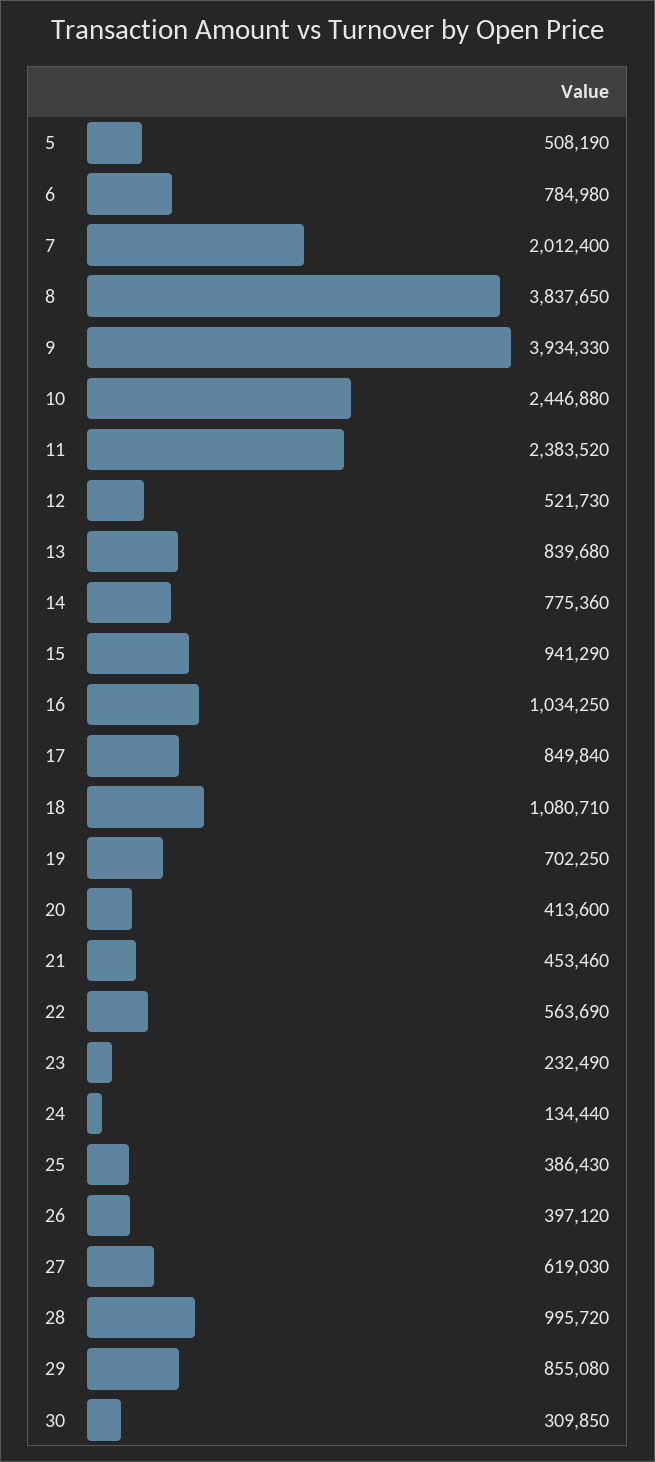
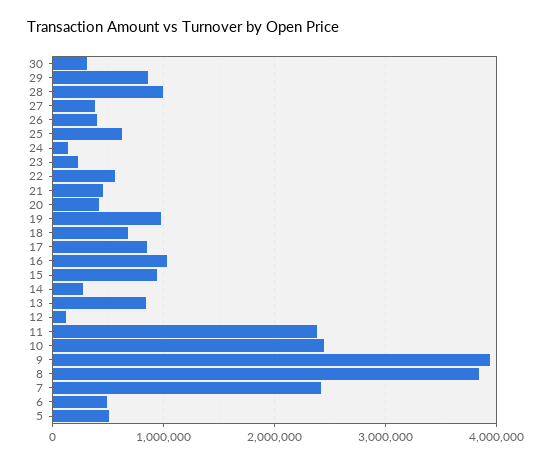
  {
    "5": 508190,
-   "6": 784980,
+   "6": 500000,
-   "7": 2012400,
+   "7": 2400000,
    "8": 3837650,
    "9": 3934330,
    "10": 2446880,
    "11": 2383520,
-   "12": 521730,
+   "12": 100000,
    "13": 839680,
-   "14": 775360,
+   "14": 300000,
    "15": 941290,
    "16": 1034250,
    "17": 849840,
-   "18": 1080710,
+   "18": 700000,
-   "19": 702250,
+   "19": 1000000,
    "20": 413600,
    "21": 453460,
    "22": 563690,
    "23": 232490,
    "24": 134440,
-   "25": 386430,
+   "25": 600000,
    "26": 397120,
-   "27": 619030,
+   "27": 400000,
    "28": 995720,
    "29": 855080,
    "30": 309850
  }

